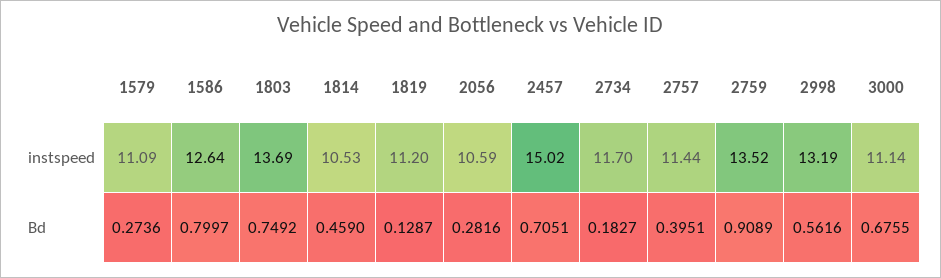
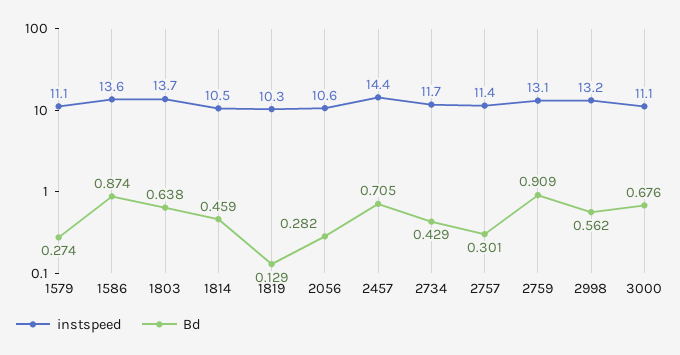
  {
    "instspeed": {
      "1579": 11.09,
-     "1586": 12.64,
+     "1586": 13.6,
      "1803": 13.69,
      "1814": 10.53,
-     "1819": 11.2,
+     "1819": 10.3,
      "2056": 10.59,
-     "2457": 15.02,
+     "2457": 14.4,
      "2734": 11.7,
      "2757": 11.44,
-     "2759": 13.52,
+     "2759": 13.1,
      "2998": 13.19,
      "3000": 11.14
    },
    "Bd": {
      "1579": 0.2736,
-     "1586": 0.7997,
+     "1586": 0.874,
-     "1803": 0.7492,
+     "1803": 0.638,
      "1814": 0.459,
      "1819": 0.1287,
      "2056": 0.2816,
      "2457": 0.7051,
-     "2734": 0.1827,
+     "2734": 0.429,
-     "2757": 0.3951,
+     "2757": 0.301,
      "2759": 0.9089,
      "2998": 0.5616,
      "3000": 0.6755
    }
  }

